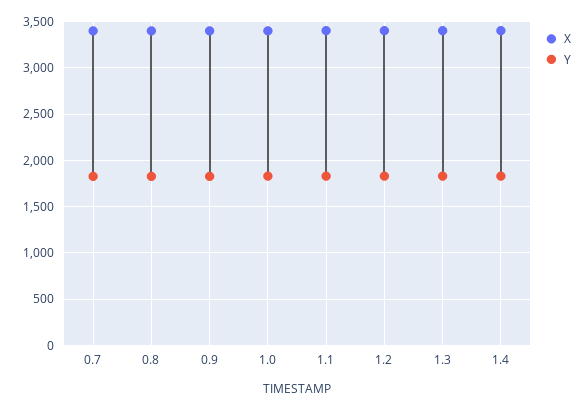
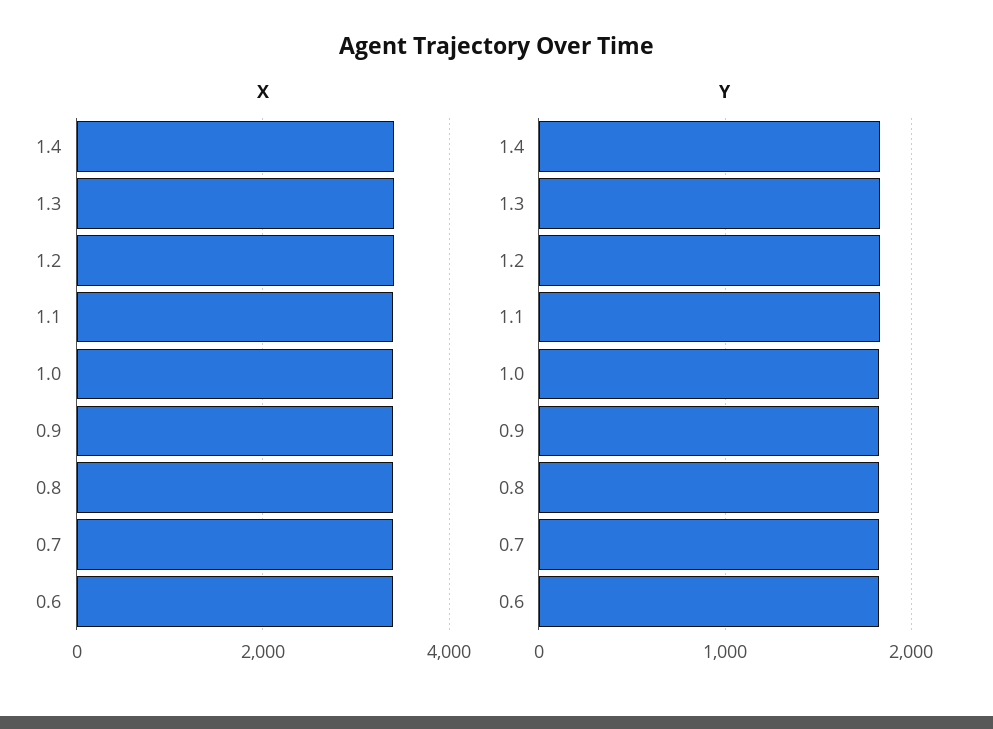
  {
    "X": {
      "0.7": 3400,
      "0.8": 3400,
      "0.9": 3400,
      "1.0": 3400,
      "1.1": 3400,
      "1.2": 3400,
      "1.3": 3400,
-     "1.4": 3400
+     "1.4": 3400,
+     "0.6": 3400
    },
    "Y": {
      "0.7": 1800,
      "0.8": 1800,
      "0.9": 1800,
      "1.0": 1800,
      "1.1": 1800,
      "1.2": 1800,
      "1.3": 1800,
-     "1.4": 1800
+     "1.4": 1800,
+     "0.6": 1800
    }
  }

